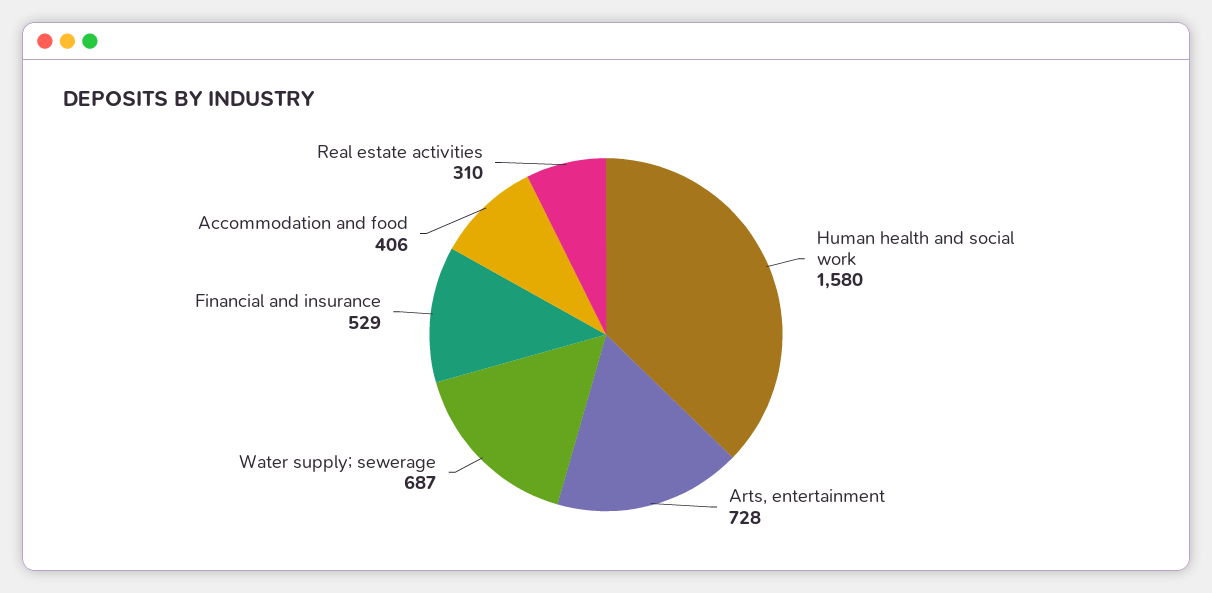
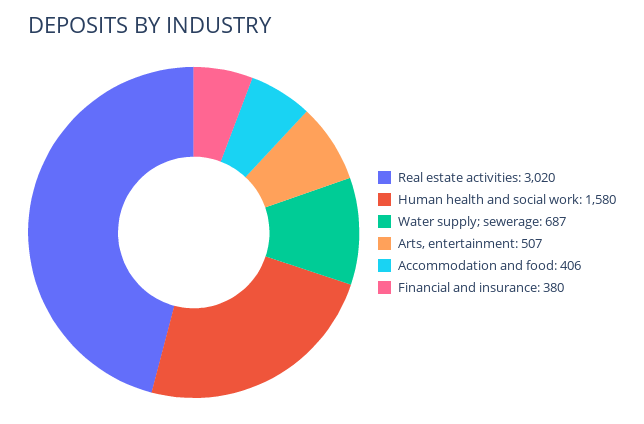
  {
    "Human health and social work": 1580,
-   "Arts, entertainment": 728,
+   "Arts, entertainment": 507,
    "Water supply; sewerage": 687,
-   "Financial and insurance": 529,
+   "Financial and insurance": 380,
    "Accommodation and food": 406,
-   "Real estate activities": 310
+   "Real estate activities": 3020
  }

